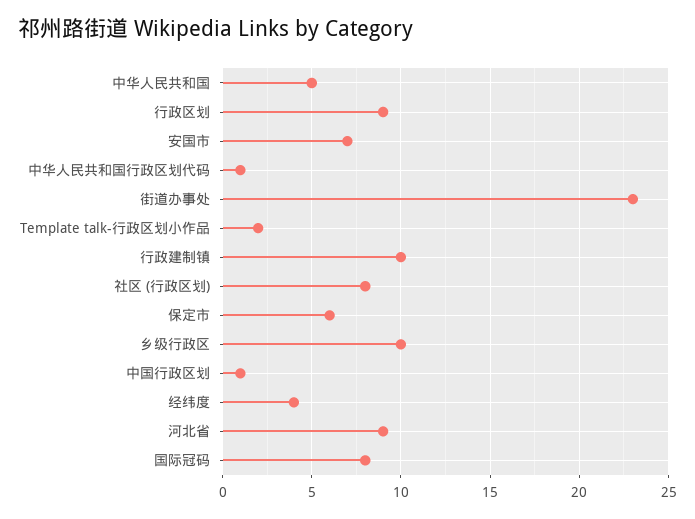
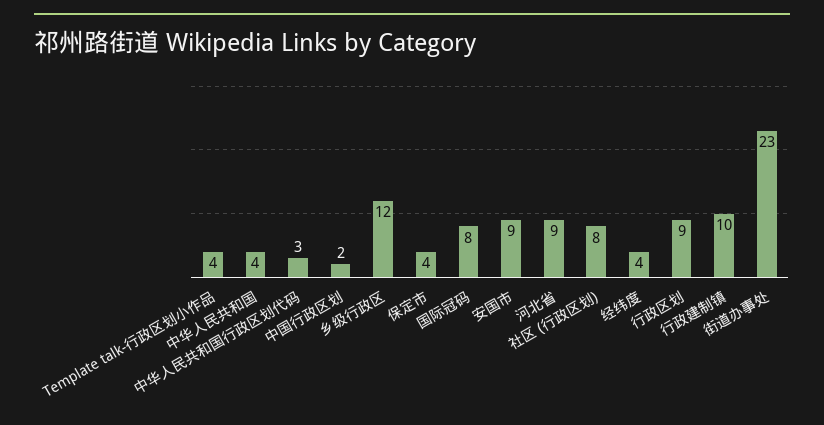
  {
-   "中华人民共和国": 5,
+   "中华人民共和国": 4,
    "行政区划": 9,
-   "安国市": 7,
+   "安国市": 9,
-   "中华人民共和国行政区划代码": 1,
+   "中华人民共和国行政区划代码": 3,
    "街道办事处": 23,
-   "Template talk-行政区划小作品": 2,
+   "Template talk-行政区划小作品": 4,
    "行政建制镇": 10,
    "社区 (行政区划)": 8,
-   "保定市": 6,
+   "保定市": 4,
-   "乡级行政区": 10,
+   "乡级行政区": 12,
-   "中国行政区划": 1,
+   "中国行政区划": 2,
    "经纬度": 4,
    "河北省": 9,
    "国际冠码": 8
  }

